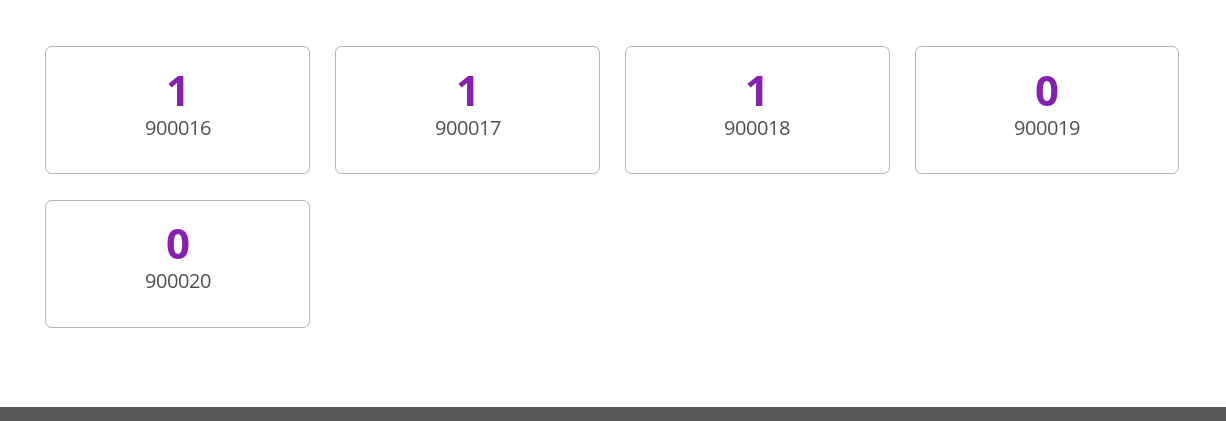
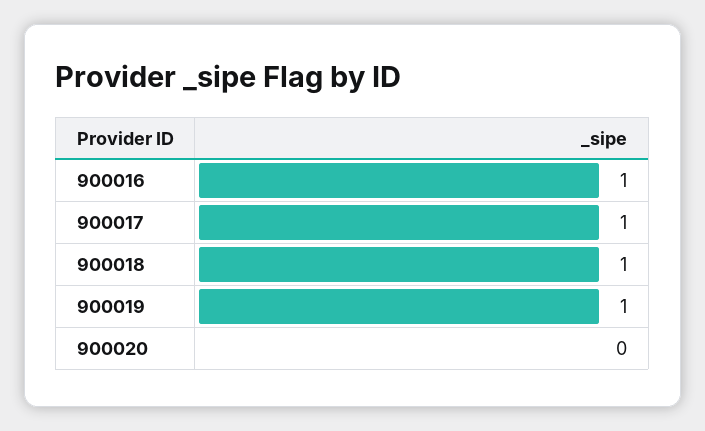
  {
    "900016": 1,
    "900017": 1,
    "900018": 1,
-   "900019": 0,
+   "900019": 1,
    "900020": 0
  }

